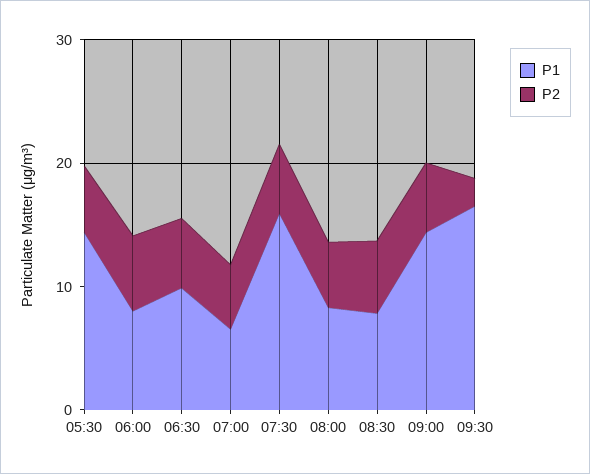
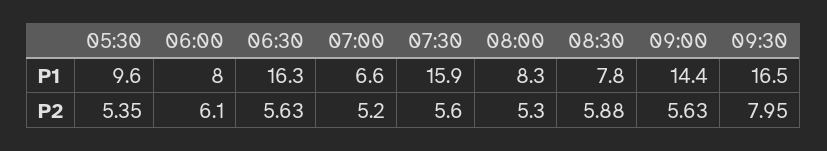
  {
    "P1": {
-     "05:30": 14,
+     "05:30": 9.6,
      "06:00": 8,
-     "06:30": 10,
+     "06:30": 16.3,
      "07:00": 6.6,
      "07:30": 15.9,
      "08:00": 8.3,
      "08:30": 7.8,
      "09:00": 14.4,
      "09:30": 16.5
    },
    "P2": {
      "05:30": 5.35,
      "06:00": 6.1,
      "06:30": 5.63,
      "07:00": 5.2,
      "07:30": 5.6,
      "08:00": 5.3,
      "08:30": 5.88,
      "09:00": 5.63,
-     "09:30": 2
+     "09:30": 7.95
    }
  }

